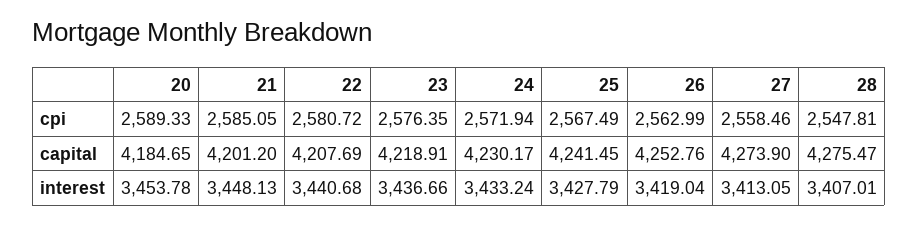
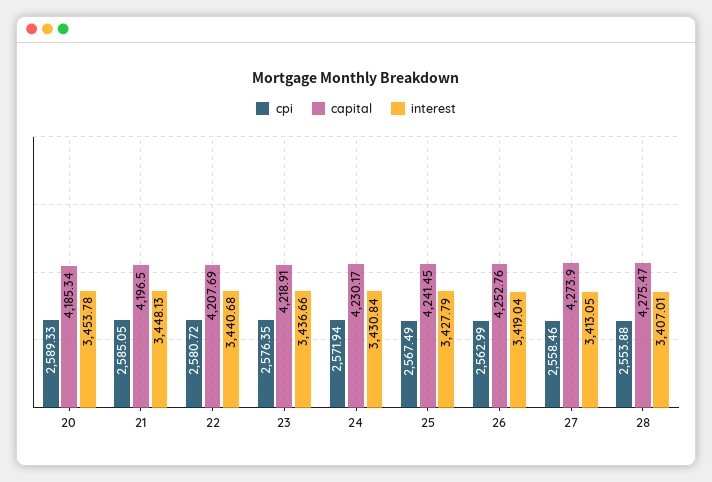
  {
    "cpi": {
      "20": 2589.33,
      "21": 2585.05,
      "22": 2580.72,
      "23": 2576.35,
      "24": 2571.94,
      "25": 2567.49,
      "26": 2562.99,
      "27": 2558.46,
-     "28": 2547.81
+     "28": 2553.88
    },
    "capital": {
-     "20": 4184.65,
+     "20": 4185.34,
-     "21": 4201.2,
+     "21": 4196.5,
      "22": 4207.69,
      "23": 4218.91,
      "24": 4230.17,
      "25": 4241.45,
      "26": 4252.76,
      "27": 4273.9,
      "28": 4275.47
    },
    "interest": {
      "20": 3453.78,
      "21": 3448.13,
      "22": 3440.68,
      "23": 3436.66,
-     "24": 3433.24,
+     "24": 3430.84,
      "25": 3427.79,
      "26": 3419.04,
      "27": 3413.05,
      "28": 3407.01
    }
  }

